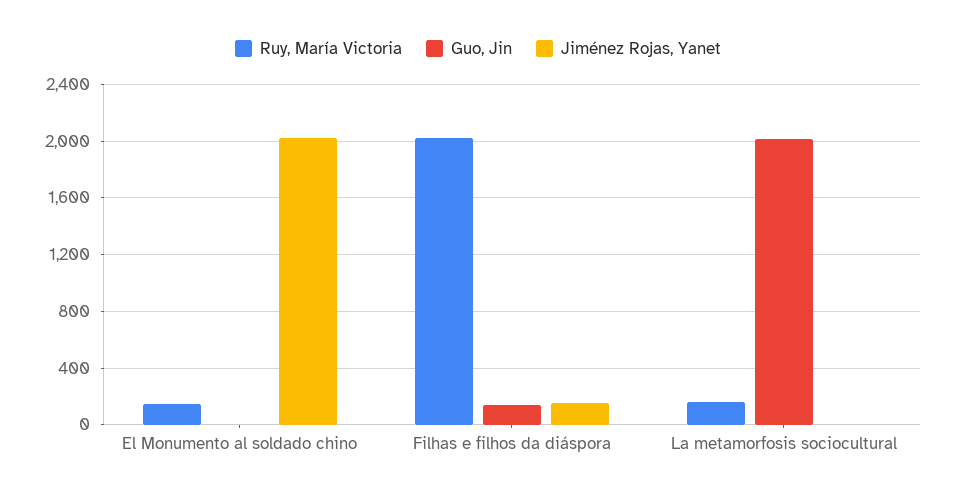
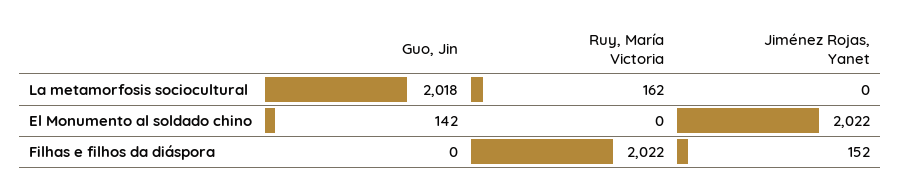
  {
    "Ruy, María Victoria": {
-     "El Monumento al soldado chino": 150,
+     "El Monumento al soldado chino": 0,
      "Filhas e filhos da diáspora": 2022,
      "La metamorfosis sociocultural": 162
    },
    "Guo, Jin": {
-     "El Monumento al soldado chino": 0,
+     "El Monumento al soldado chino": 142,
-     "Filhas e filhos da diáspora": 150,
+     "Filhas e filhos da diáspora": 0,
      "La metamorfosis sociocultural": 2018
    },
    "Jiménez Rojas, Yanet": {
      "El Monumento al soldado chino": 2022,
      "Filhas e filhos da diáspora": 152,
      "La metamorfosis sociocultural": 0
    }
  }

